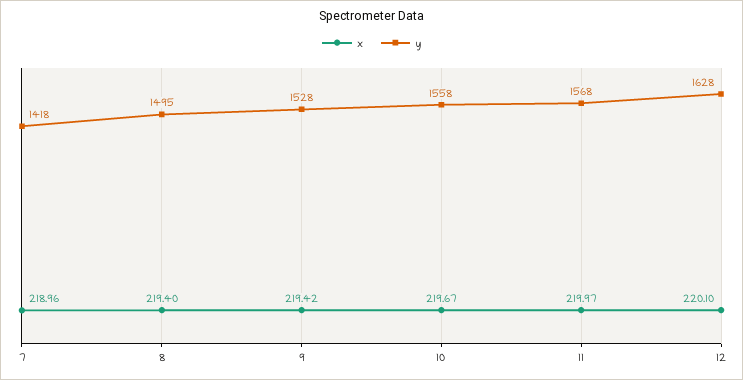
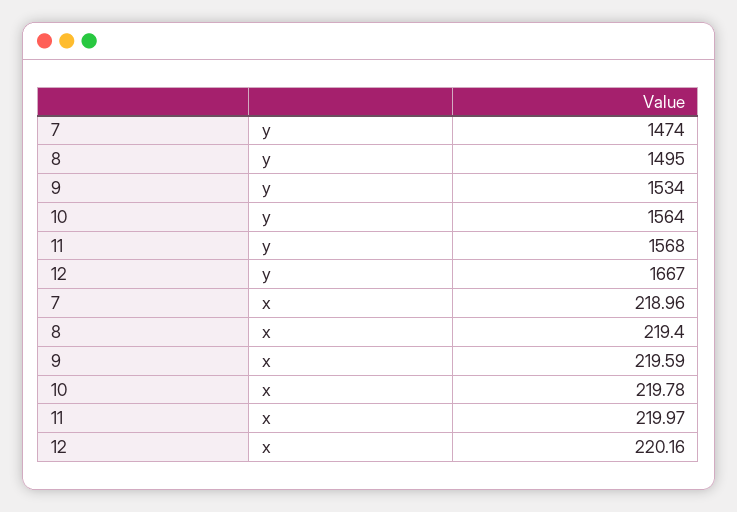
  {
    "x": {
      "7": 218.96,
      "8": 219.4,
-     "9": 219.42,
+     "9": 219.59,
-     "10": 219.67,
+     "10": 219.78,
      "11": 219.97,
-     "12": 220.1
+     "12": 220.16
    },
    "y": {
-     "7": 1418,
+     "7": 1474,
      "8": 1495,
-     "9": 1528,
+     "9": 1534,
-     "10": 1558,
+     "10": 1564,
      "11": 1568,
-     "12": 1628
+     "12": 1667
    }
  }

